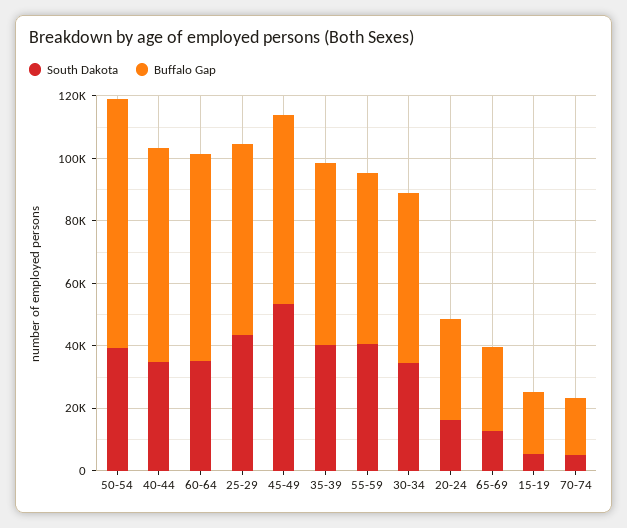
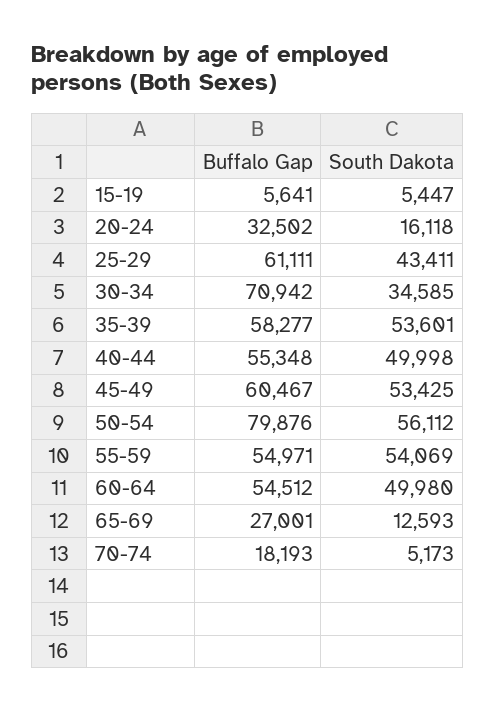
  {
    "South Dakota": {
-     "50-54": 40000,
+     "50-54": 56112,
-     "40-44": 35000,
+     "40-44": 49998,
-     "60-64": 35000,
+     "60-64": 49980,
      "25-29": 43411,
      "45-49": 53425,
-     "35-39": 40000,
+     "35-39": 53601,
-     "55-59": 40000,
+     "55-59": 54069,
      "30-34": 34585,
      "20-24": 16118,
      "65-69": 12593,
      "15-19": 5447,
      "70-74": 5173
    },
    "Buffalo Gap": {
      "50-54": 79876,
-     "40-44": 70000,
+     "40-44": 55348,
-     "60-64": 65000,
+     "60-64": 54512,
      "25-29": 61111,
      "45-49": 60467,
      "35-39": 58277,
      "55-59": 54971,
-     "30-34": 55000,
+     "30-34": 70942,
      "20-24": 32502,
      "65-69": 27001,
-     "15-19": 20000,
+     "15-19": 5641,
      "70-74": 18193
    }
  }

